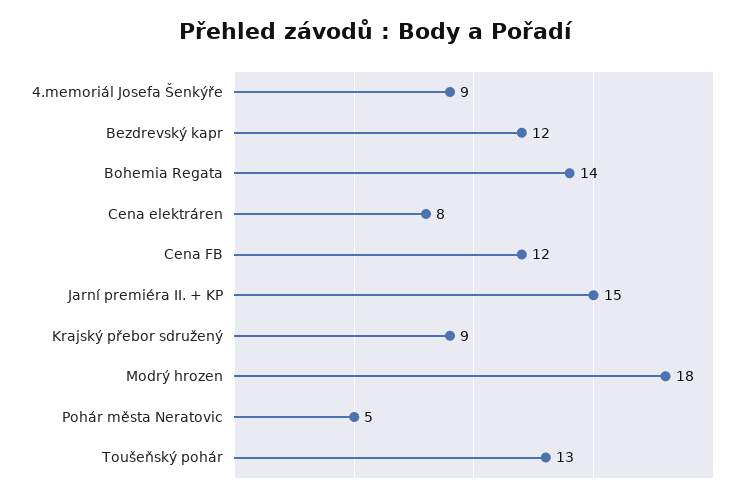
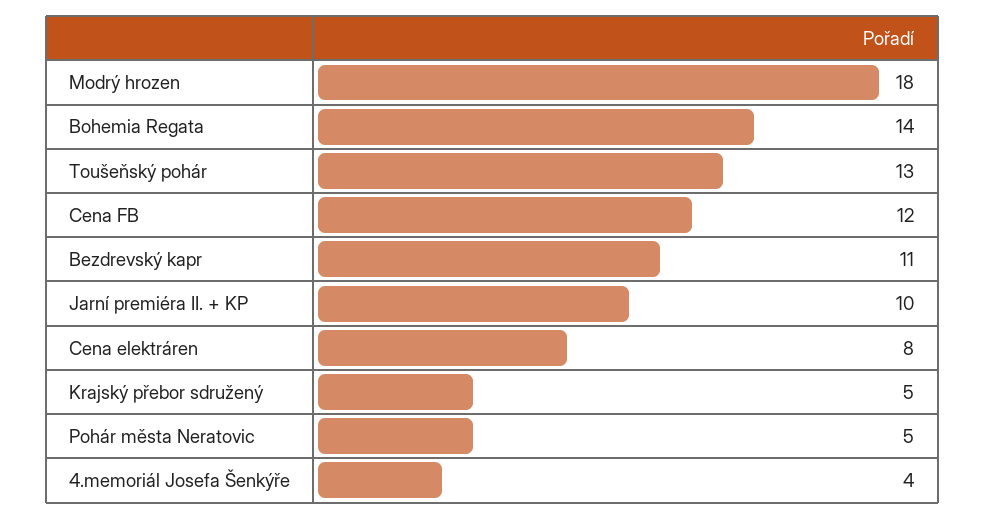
  {
-   "4.memoriál Josefa Šenkýře": 9,
+   "4.memoriál Josefa Šenkýře": 4,
-   "Bezdrevský kapr": 12,
+   "Bezdrevský kapr": 11,
    "Bohemia Regata": 14,
    "Cena elektráren": 8,
    "Cena FB": 12,
-   "Jarní premiéra II. + KP": 15,
+   "Jarní premiéra II. + KP": 10,
-   "Krajský přebor sdružený": 9,
+   "Krajský přebor sdružený": 5,
    "Modrý hrozen": 18,
    "Pohár města Neratovic": 5,
    "Toušeňský pohár": 13
  }

